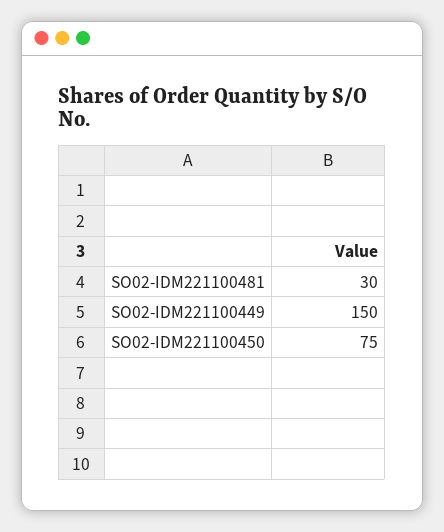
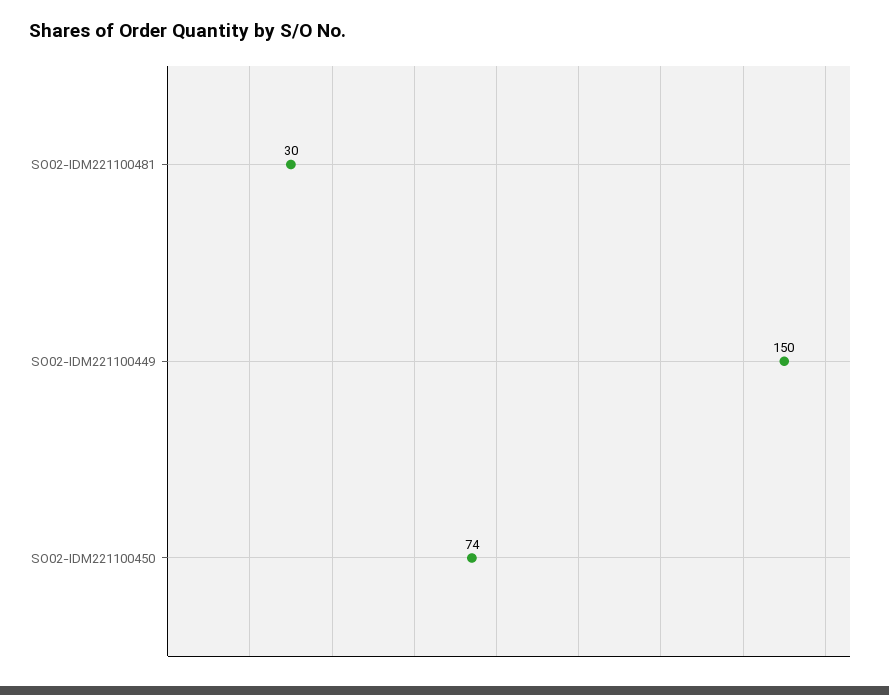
  {
    "SO02-IDM221100481": 30,
    "SO02-IDM221100449": 150,
-   "SO02-IDM221100450": 75
+   "SO02-IDM221100450": 74
  }

